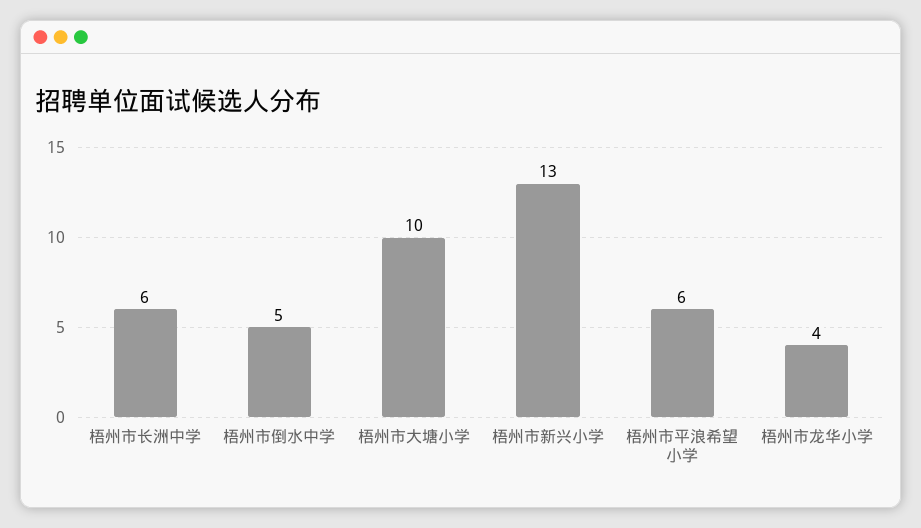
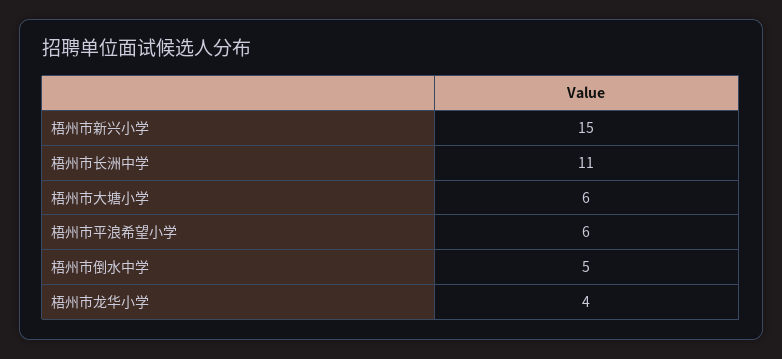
  {
-   "梧州市长洲中学": 6,
+   "梧州市长洲中学": 11,
    "梧州市倒水中学": 5,
-   "梧州市大塘小学": 10,
+   "梧州市大塘小学": 6,
-   "梧州市新兴小学": 13,
+   "梧州市新兴小学": 15,
    "梧州市平浪希望小学": 6,
    "梧州市龙华小学": 4
  }

